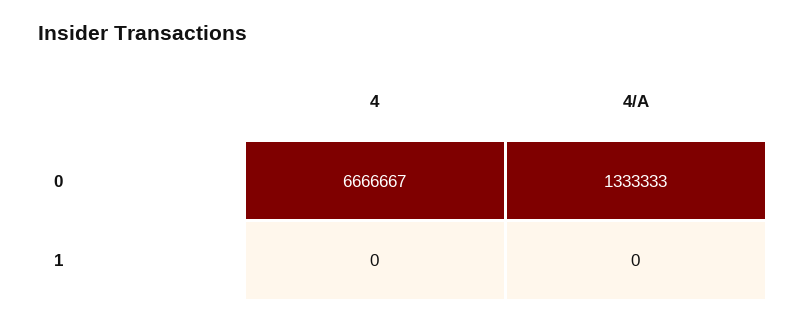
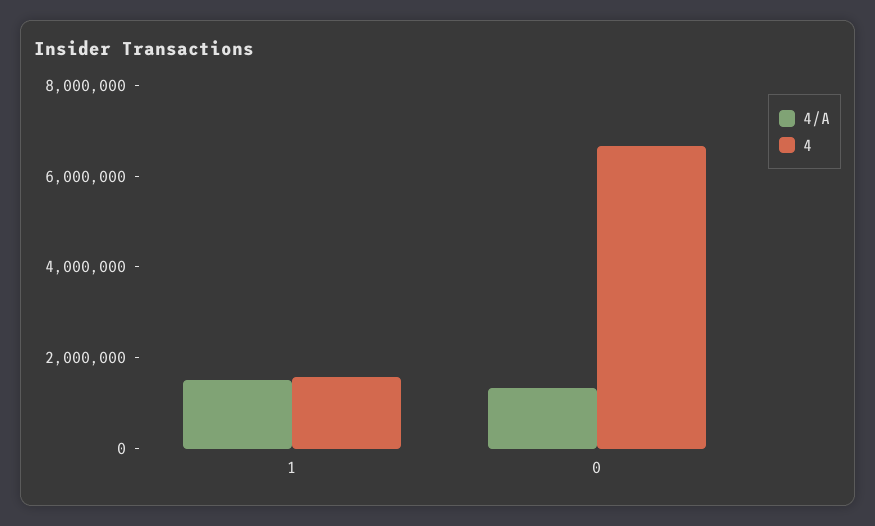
  {
    "4": {
      "0": 6666667,
-     "1": 0
+     "1": 1500000
    },
    "4/A": {
      "0": 1333333,
-     "1": 0
+     "1": 1500000
    }
  }

